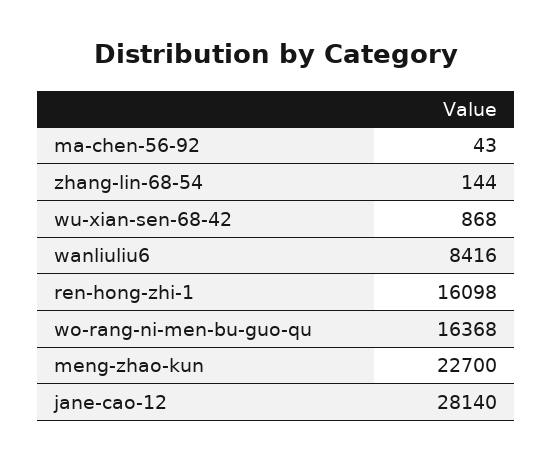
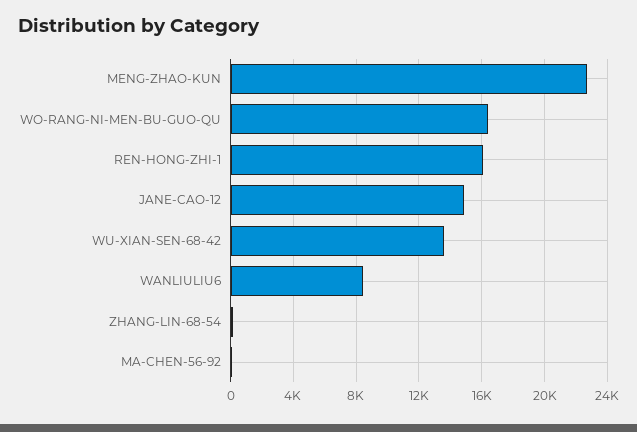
  {
    "ma-chen-56-92": 43,
    "zhang-lin-68-54": 144,
-   "wu-xian-sen-68-42": 868,
+   "wu-xian-sen-68-42": 13500,
    "wanliuliu6": 8416,
    "ren-hong-zhi-1": 16098,
    "wo-rang-ni-men-bu-guo-qu": 16368,
    "meng-zhao-kun": 22700,
-   "jane-cao-12": 28140
+   "jane-cao-12": 15000
  }

